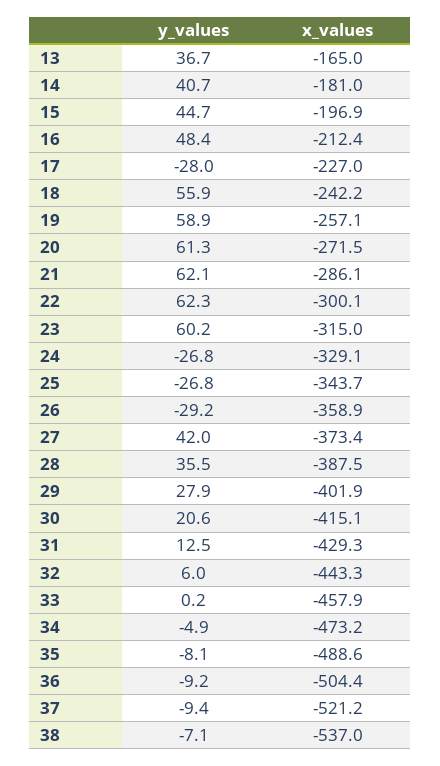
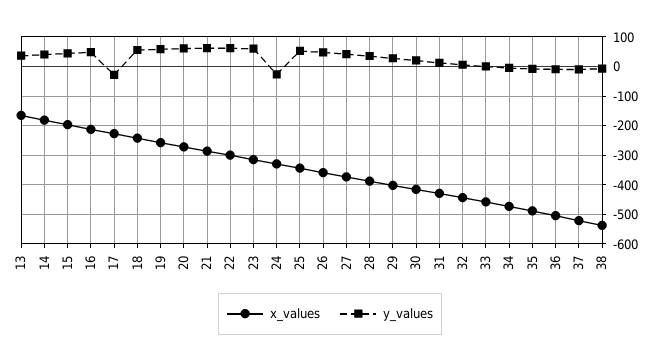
  {
    "y_values": {
      "13": 36.7,
      "14": 40.7,
      "15": 44.7,
      "16": 48.4,
      "17": -28,
      "18": 55.9,
      "19": 58.9,
      "20": 61.3,
      "21": 62.1,
      "22": 62.3,
      "23": 60.2,
      "24": -26.8,
-     "25": -26.8,
+     "25": 50,
-     "26": -29.2,
+     "26": 50,
      "27": 42,
      "28": 35.5,
      "29": 27.9,
      "30": 20.6,
      "31": 12.5,
      "32": 6,
      "33": 0.2,
      "34": -4.9,
      "35": -8.1,
      "36": -9.2,
      "37": -9.4,
      "38": -7.1
    },
    "x_values": {
      "13": -165,
      "14": -181,
      "15": -196.9,
      "16": -212.4,
      "17": -227,
      "18": -242.2,
      "19": -257.1,
      "20": -271.5,
      "21": -286.1,
      "22": -300.1,
      "23": -315,
      "24": -329.1,
      "25": -343.7,
      "26": -358.9,
      "27": -373.4,
      "28": -387.5,
      "29": -401.9,
      "30": -415.1,
      "31": -429.3,
      "32": -443.3,
      "33": -457.9,
      "34": -473.2,
      "35": -488.6,
      "36": -504.4,
      "37": -521.2,
      "38": -537
    }
  }

